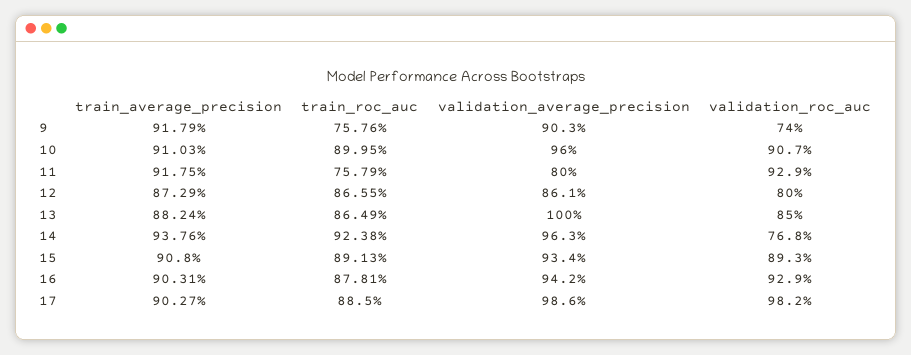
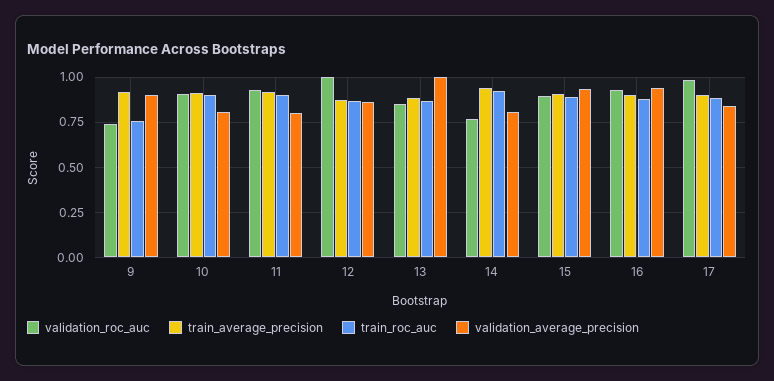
  {
    "train_average_precision": {
      "9": 0.9179,
      "10": 0.9103,
      "11": 0.9175,
      "12": 0.8729,
      "13": 0.8824,
      "14": 0.9376,
      "15": 0.908,
      "16": 0.9031,
      "17": 0.9027
    },
    "train_roc_auc": {
      "9": 0.7576,
      "10": 0.8995,
-     "11": 0.7579,
+     "11": 0.9,
      "12": 0.8655,
      "13": 0.8649,
      "14": 0.9238,
      "15": 0.8913,
      "16": 0.8781,
      "17": 0.885
    },
    "validation_average_precision": {
      "9": 0.903,
-     "10": 0.96,
+     "10": 0.8,
      "11": 0.8,
      "12": 0.861,
      "13": 1,
-     "14": 0.963,
+     "14": 0.8,
      "15": 0.934,
      "16": 0.942,
-     "17": 0.986
+     "17": 0.85
    },
    "validation_roc_auc": {
      "9": 0.74,
      "10": 0.907,
      "11": 0.929,
-     "12": 0.8,
+     "12": 1,
      "13": 0.85,
      "14": 0.768,
      "15": 0.893,
      "16": 0.929,
      "17": 0.982
    }
  }

